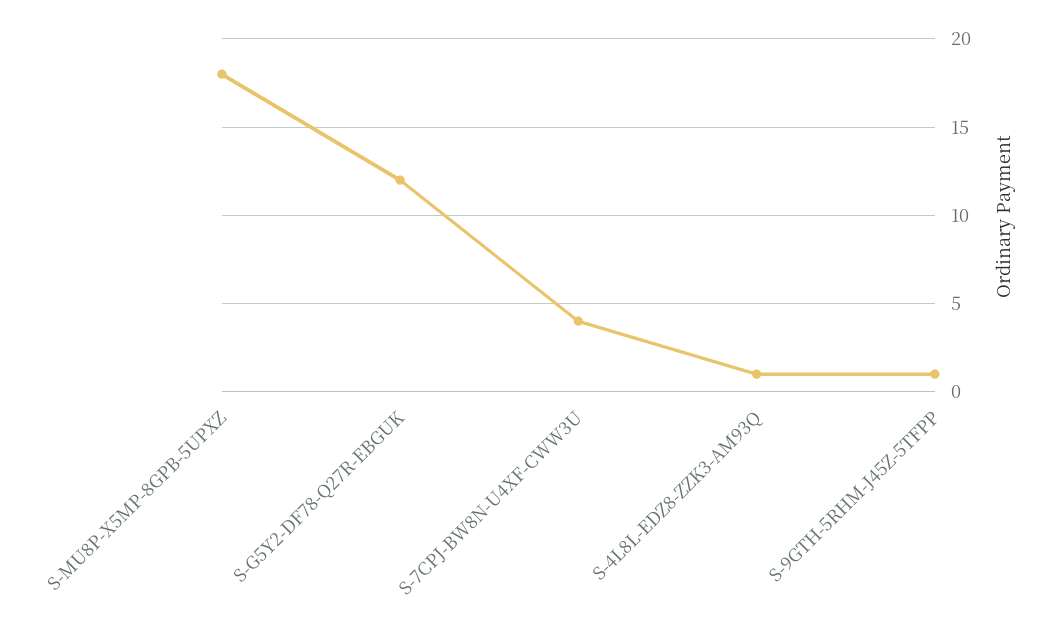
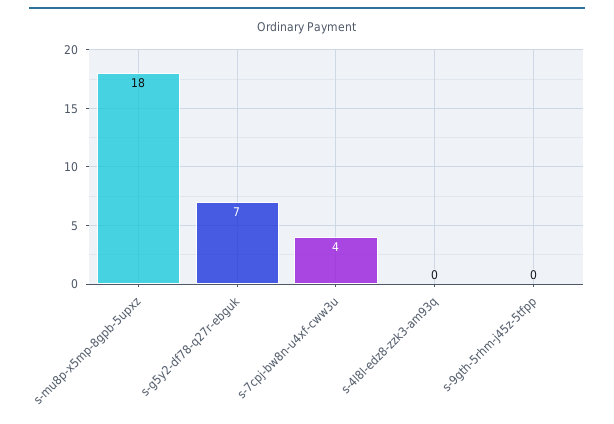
  {
    "S-MU8P-X5MP-8GPB-5UPXZ": 18,
-   "S-G5Y2-DF78-Q27R-EBGUK": 12,
+   "S-G5Y2-DF78-Q27R-EBGUK": 7,
    "S-7CPJ-BW8N-U4XF-CWW3U": 4,
-   "S-4L8L-EDZ8-ZZK3-AM93Q": 1,
+   "S-4L8L-EDZ8-ZZK3-AM93Q": 0,
-   "S-9GTH-5RHM-J45Z-5TFPP": 1
+   "S-9GTH-5RHM-J45Z-5TFPP": 0
  }

